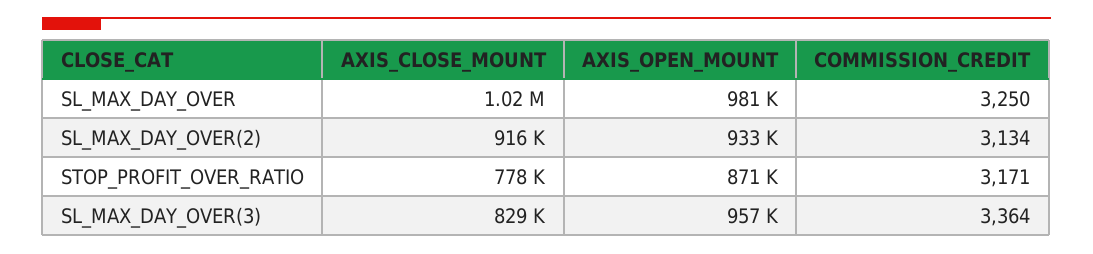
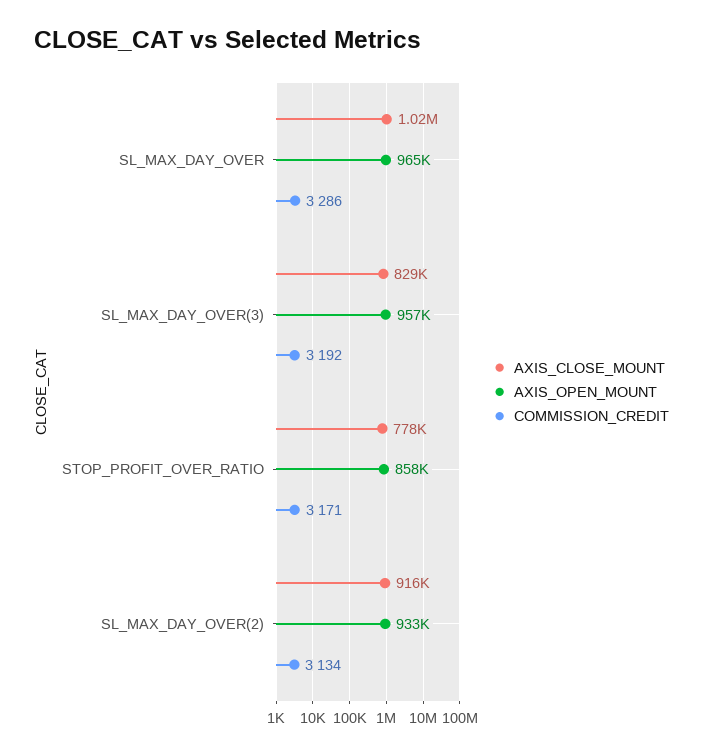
  {
    "AXIS_CLOSE_MOUNT": {
      "SL_MAX_DAY_OVER": 1020000,
      "SL_MAX_DAY_OVER(2)": 916000,
      "STOP_PROFIT_OVER_RATIO": 778000,
      "SL_MAX_DAY_OVER(3)": 829000
    },
    "AXIS_OPEN_MOUNT": {
-     "SL_MAX_DAY_OVER": 981000,
+     "SL_MAX_DAY_OVER": 965000,
      "SL_MAX_DAY_OVER(2)": 933000,
-     "STOP_PROFIT_OVER_RATIO": 871000,
+     "STOP_PROFIT_OVER_RATIO": 858000,
      "SL_MAX_DAY_OVER(3)": 957000
    },
    "COMMISSION_CREDIT": {
-     "SL_MAX_DAY_OVER": 3250,
+     "SL_MAX_DAY_OVER": 3286,
      "SL_MAX_DAY_OVER(2)": 3134,
      "STOP_PROFIT_OVER_RATIO": 3171,
-     "SL_MAX_DAY_OVER(3)": 3364
+     "SL_MAX_DAY_OVER(3)": 3192
    }
  }

